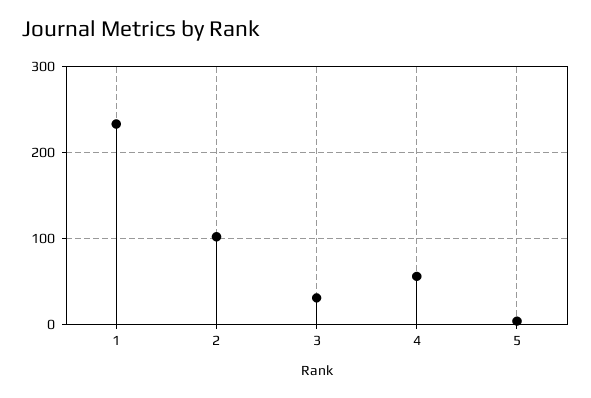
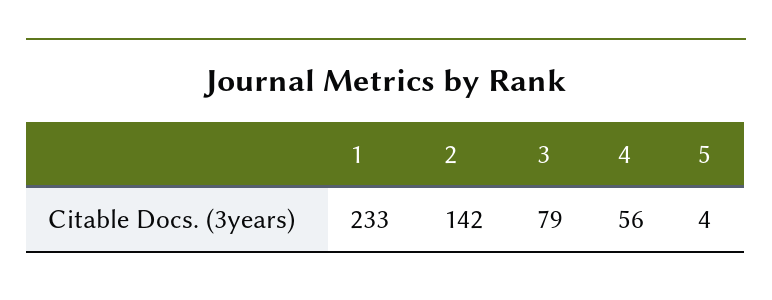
  {
    "1": 233,
-   "2": 100,
+   "2": 142,
-   "3": 30,
+   "3": 79,
    "4": 56,
    "5": 4
  }

